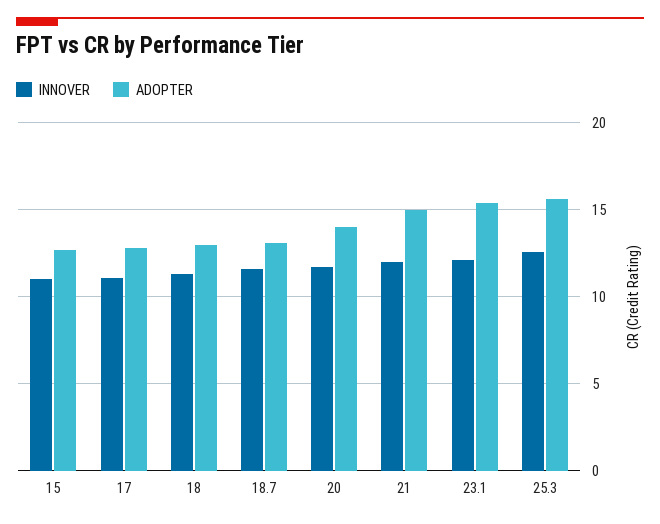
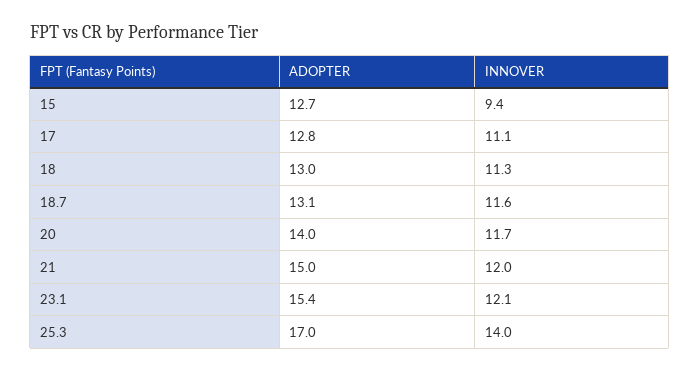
  {
    "INNOVER": {
-     "15": 11,
+     "15": 9.4,
      "17": 11.1,
      "18": 11.3,
      "18.7": 11.6,
      "20": 11.7,
      "21": 12,
      "23.1": 12.1,
-     "25.3": 12.5
+     "25.3": 14
    },
    "ADOPTER": {
      "15": 12.7,
      "17": 12.8,
      "18": 13,
      "18.7": 13.1,
      "20": 14,
      "21": 15,
      "23.1": 15.4,
-     "25.3": 15.5
+     "25.3": 17
    }
  }

